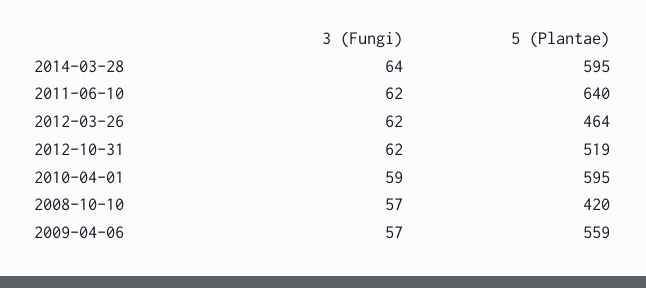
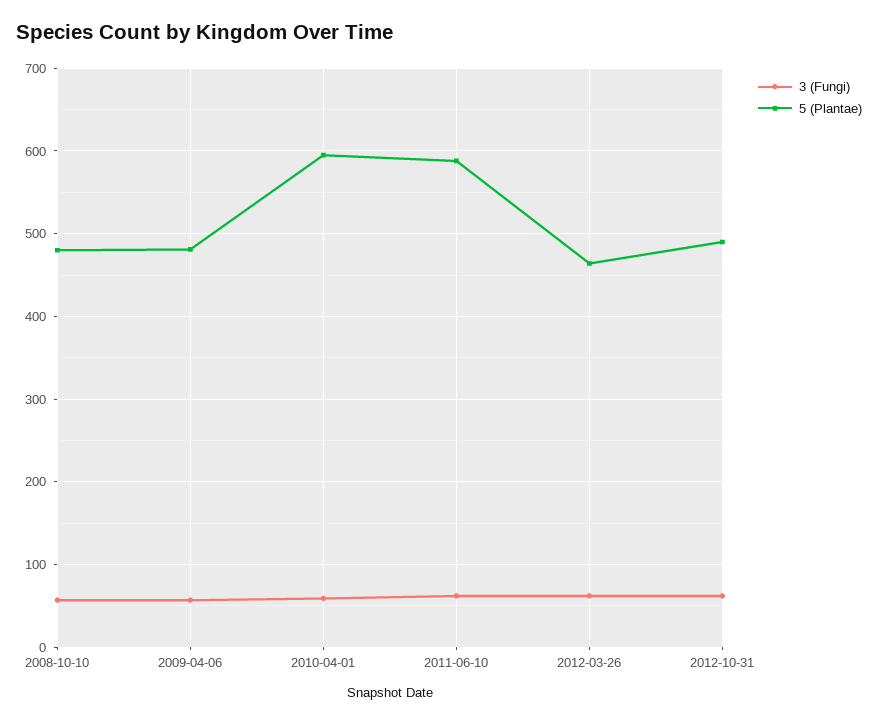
  {
    "3 (Fungi)": {
-     "2014-03-28": 64,
      "2011-06-10": 62,
      "2012-03-26": 62,
      "2012-10-31": 62,
      "2010-04-01": 59,
      "2008-10-10": 57,
      "2009-04-06": 57
    },
    "5 (Plantae)": {
-     "2014-03-28": 595,
-     "2011-06-10": 640,
+     "2011-06-10": 590,
      "2012-03-26": 464,
-     "2012-10-31": 519,
+     "2012-10-31": 490,
      "2010-04-01": 595,
-     "2008-10-10": 420,
+     "2008-10-10": 480,
-     "2009-04-06": 559
+     "2009-04-06": 480
    }
  }

